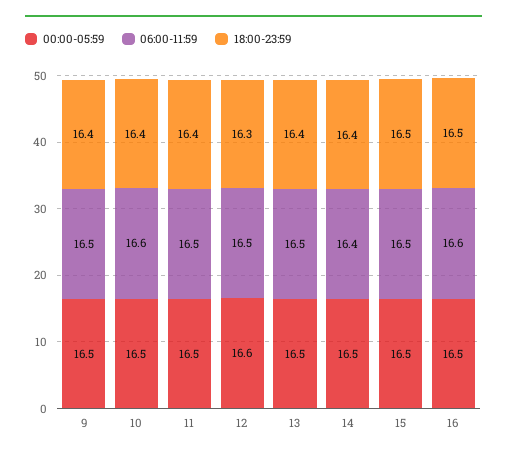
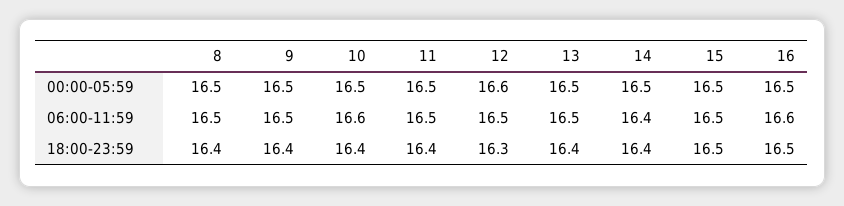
  {
    "00:00-05:59": {
      "9": 16.5,
      "10": 16.5,
      "11": 16.5,
      "12": 16.6,
      "13": 16.5,
      "14": 16.5,
      "15": 16.5,
-     "16": 16.5
+     "16": 16.5,
+     "8": 16.5
    },
    "06:00-11:59": {
      "9": 16.5,
      "10": 16.6,
      "11": 16.5,
      "12": 16.5,
      "13": 16.5,
      "14": 16.4,
      "15": 16.5,
-     "16": 16.6
+     "16": 16.6,
+     "8": 16.5
    },
    "18:00-23:59": {
      "9": 16.4,
      "10": 16.4,
      "11": 16.4,
      "12": 16.3,
      "13": 16.4,
      "14": 16.4,
      "15": 16.5,
-     "16": 16.5
+     "16": 16.5,
+     "8": 16.4
    }
  }

